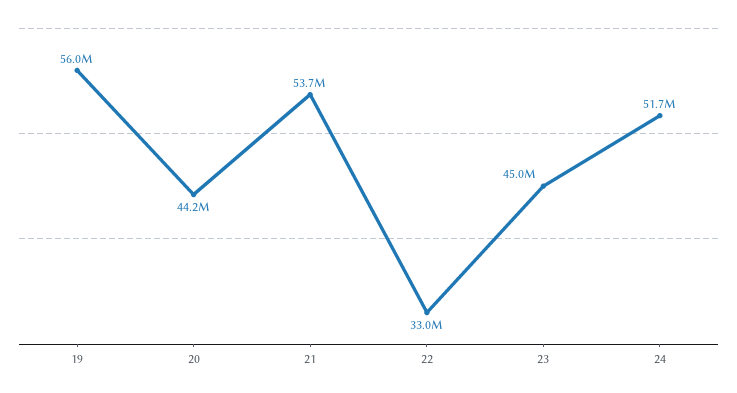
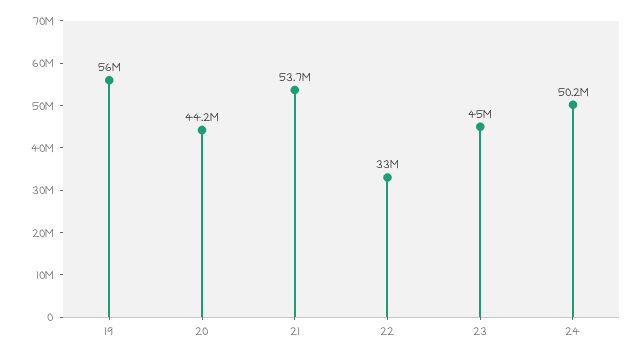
  {
    "19": 56000000,
    "20": 44200000,
    "21": 53700000,
    "22": 33000000,
    "23": 45000000,
-   "24": 51700000
+   "24": 50200000
  }

